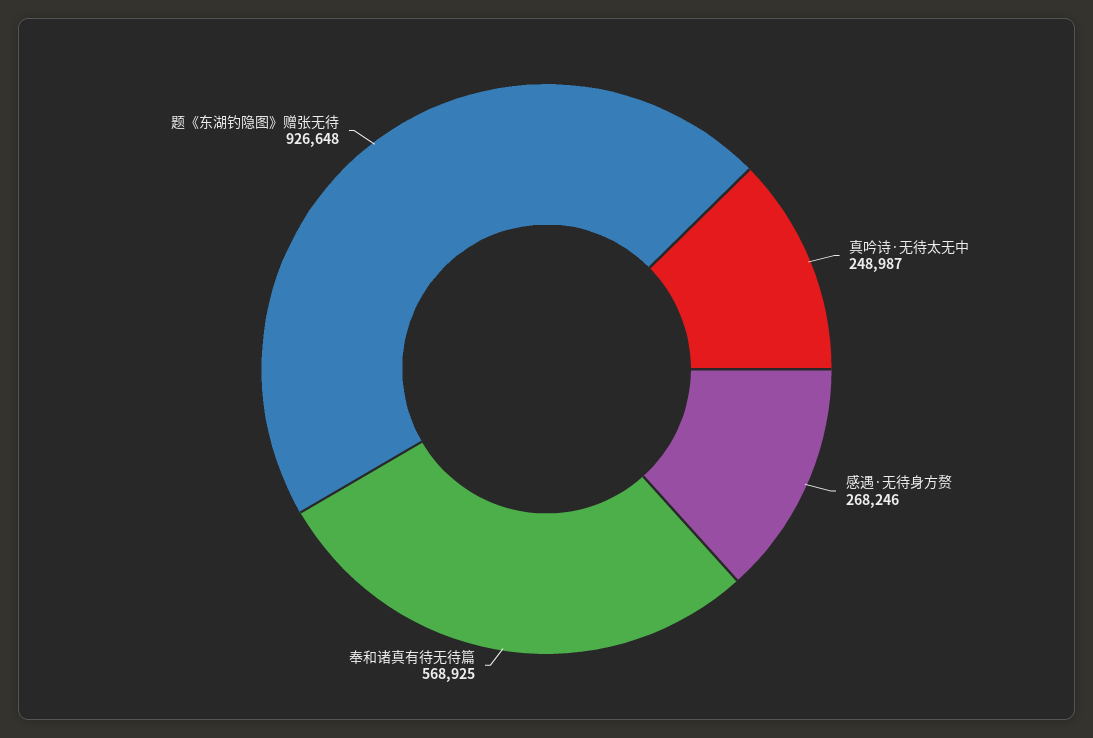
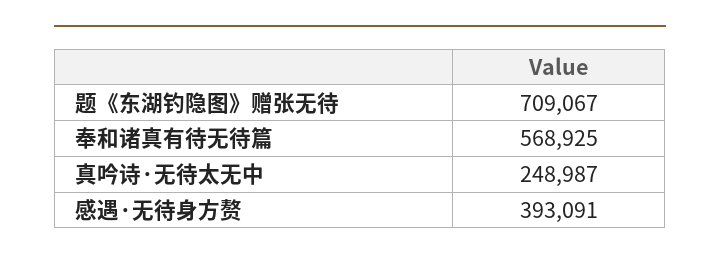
  {
    "真吟诗·无待太无中": 248987,
-   "感遇·无待身方赘": 268246,
+   "感遇·无待身方赘": 393091,
    "奉和诸真有待无待篇": 568925,
-   "题《东湖钓隐图》赠张无待": 926648
+   "题《东湖钓隐图》赠张无待": 709067
  }

